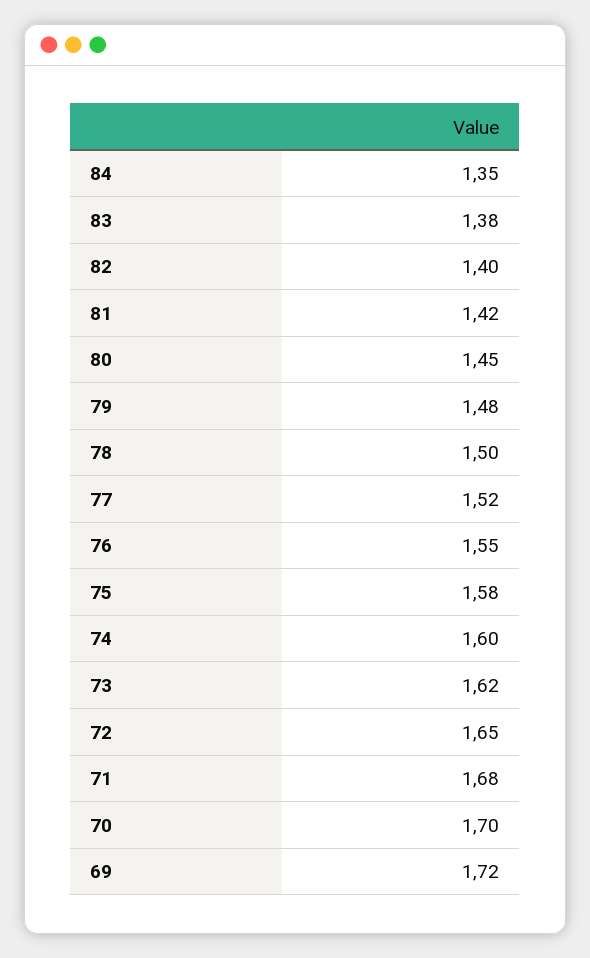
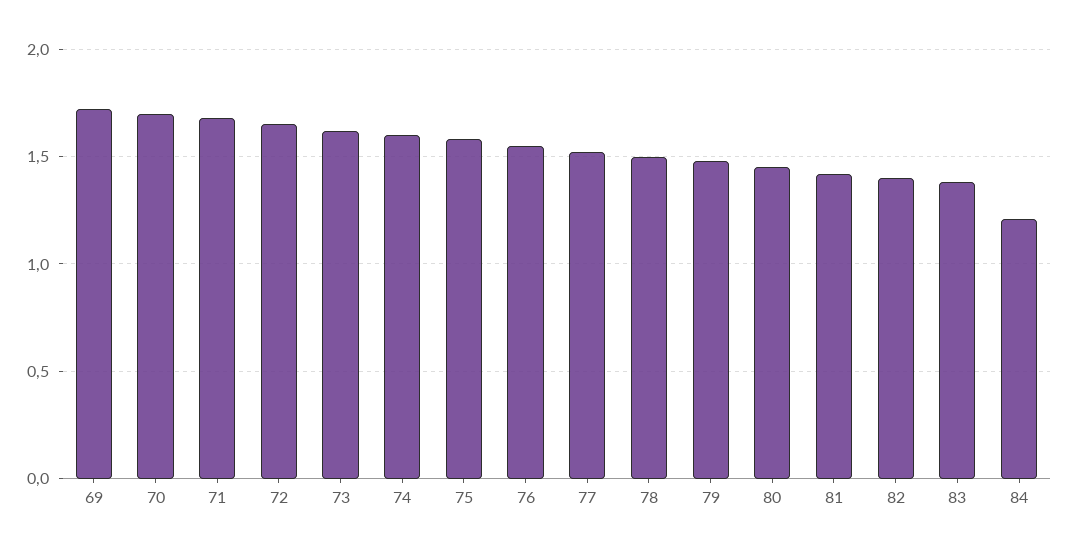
  {
-   "84": 1.35,
+   "84": 1.2,
    "83": 1.38,
    "82": 1.4,
    "81": 1.42,
    "80": 1.45,
    "79": 1.48,
    "78": 1.5,
    "77": 1.52,
    "76": 1.55,
    "75": 1.58,
    "74": 1.6,
    "73": 1.62,
    "72": 1.65,
    "71": 1.68,
    "70": 1.7,
    "69": 1.72
  }

